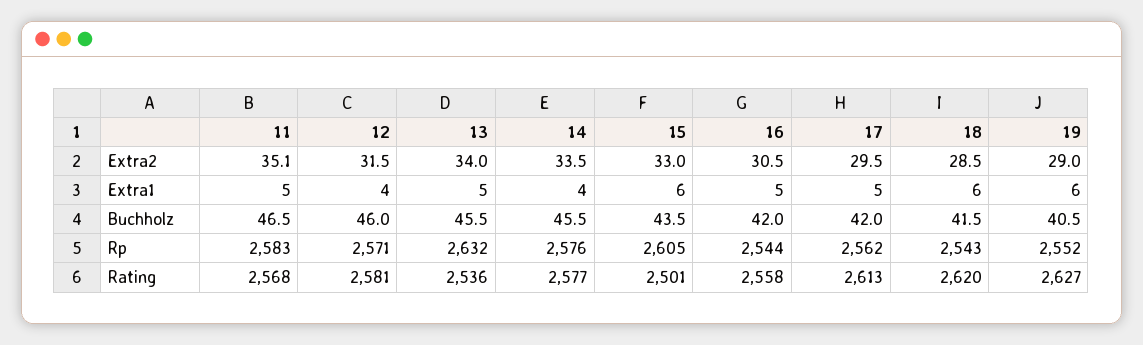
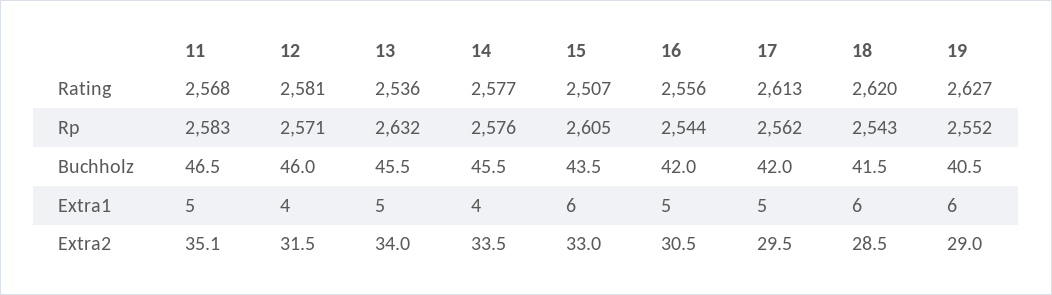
  {
    "11": {
      "Extra2": 35.1,
      "Extra1": 5,
      "Buchholz": 46.5,
      "Rp": 2583,
      "Rating": 2568
    },
    "12": {
      "Extra2": 31.5,
      "Extra1": 4,
      "Buchholz": 46,
      "Rp": 2571,
      "Rating": 2581
    },
    "13": {
      "Extra2": 34,
      "Extra1": 5,
      "Buchholz": 45.5,
      "Rp": 2632,
      "Rating": 2536
    },
    "14": {
      "Extra2": 33.5,
      "Extra1": 4,
      "Buchholz": 45.5,
      "Rp": 2576,
      "Rating": 2577
    },
    "15": {
      "Extra2": 33,
      "Extra1": 6,
      "Buchholz": 43.5,
      "Rp": 2605,
-     "Rating": 2501
+     "Rating": 2507
    },
    "16": {
      "Extra2": 30.5,
      "Extra1": 5,
      "Buchholz": 42,
      "Rp": 2544,
-     "Rating": 2558
+     "Rating": 2556
    },
    "17": {
      "Extra2": 29.5,
      "Extra1": 5,
      "Buchholz": 42,
      "Rp": 2562,
      "Rating": 2613
    },
    "18": {
      "Extra2": 28.5,
      "Extra1": 6,
      "Buchholz": 41.5,
      "Rp": 2543,
      "Rating": 2620
    },
    "19": {
      "Extra2": 29,
      "Extra1": 6,
      "Buchholz": 40.5,
      "Rp": 2552,
      "Rating": 2627
    }
  }

